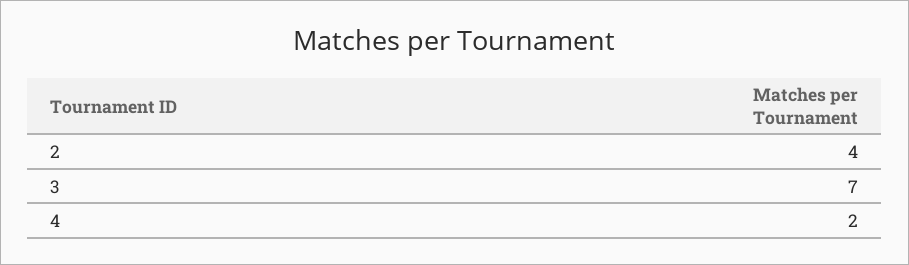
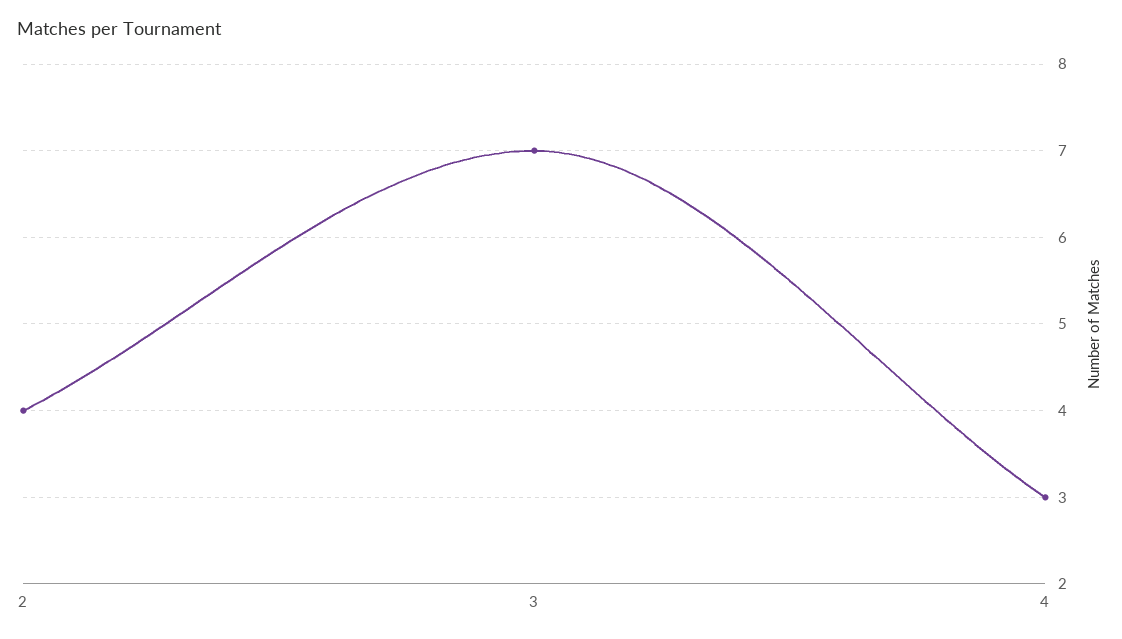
  {
    "2": 4,
    "3": 7,
-   "4": 2
+   "4": 3
  }

